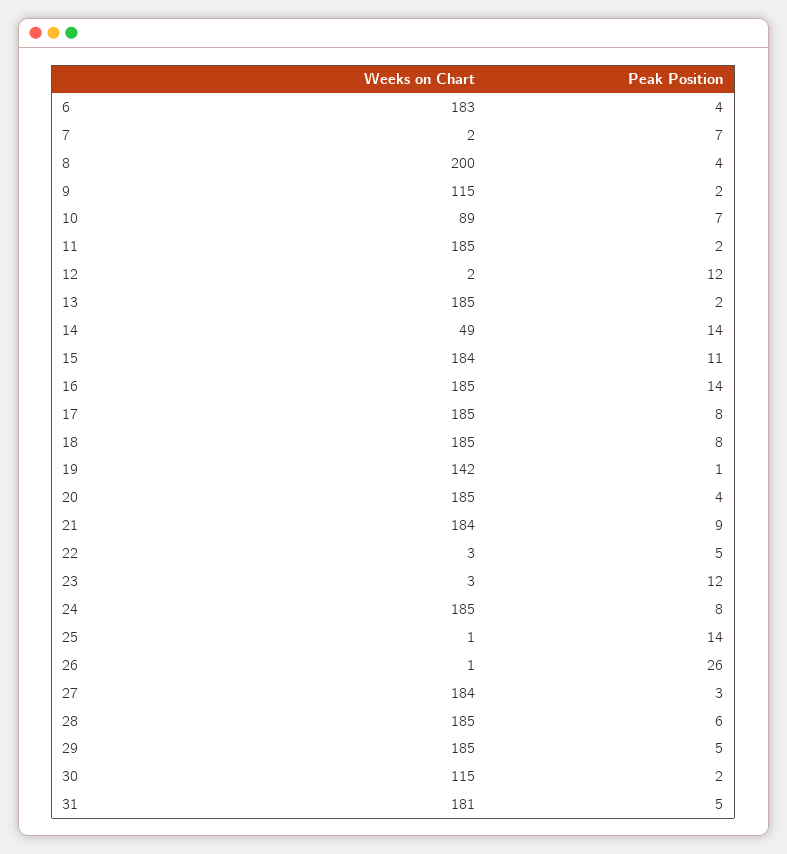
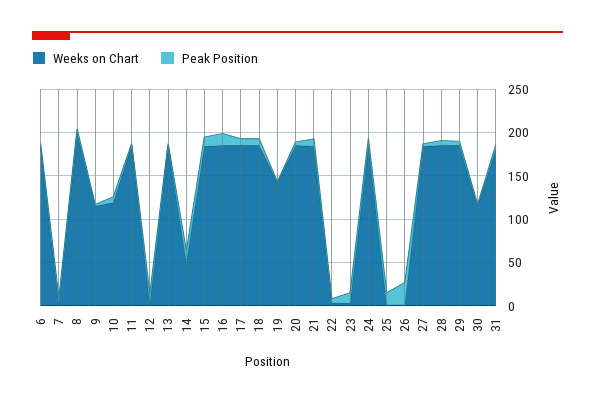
  {
    "Weeks on Chart": {
      "6": 183,
      "7": 2,
      "8": 200,
      "9": 115,
-     "10": 89,
+     "10": 120,
      "11": 185,
      "12": 2,
      "13": 185,
      "14": 49,
      "15": 184,
      "16": 185,
      "17": 185,
      "18": 185,
      "19": 142,
      "20": 185,
      "21": 184,
      "22": 3,
      "23": 3,
      "24": 185,
      "25": 1,
      "26": 1,
      "27": 184,
      "28": 185,
      "29": 185,
      "30": 115,
      "31": 181
    },
    "Peak Position": {
      "6": 4,
      "7": 7,
      "8": 4,
      "9": 2,
      "10": 7,
      "11": 2,
      "12": 12,
      "13": 2,
      "14": 14,
      "15": 11,
      "16": 14,
      "17": 8,
      "18": 8,
      "19": 1,
      "20": 4,
      "21": 9,
      "22": 5,
      "23": 12,
      "24": 8,
      "25": 14,
      "26": 26,
      "27": 3,
      "28": 6,
      "29": 5,
      "30": 2,
      "31": 5
    }
  }

